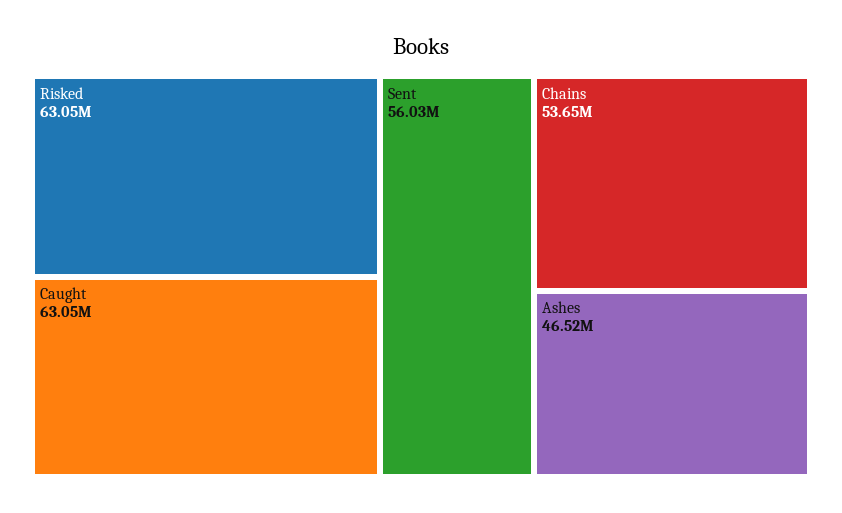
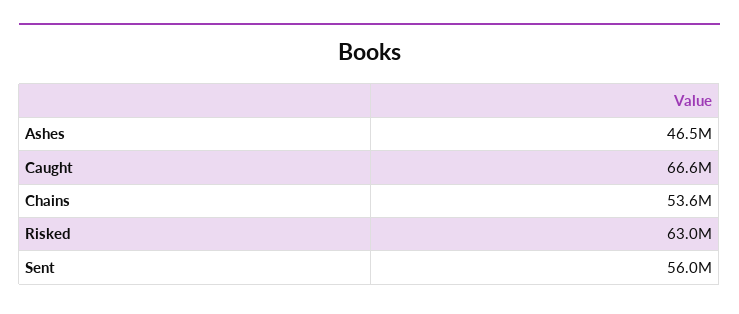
  {
    "Risked": 63050000,
-   "Caught": 63050000,
+   "Caught": 66600000,
    "Sent": 56030000,
    "Chains": 53650000,
    "Ashes": 46520000
  }

